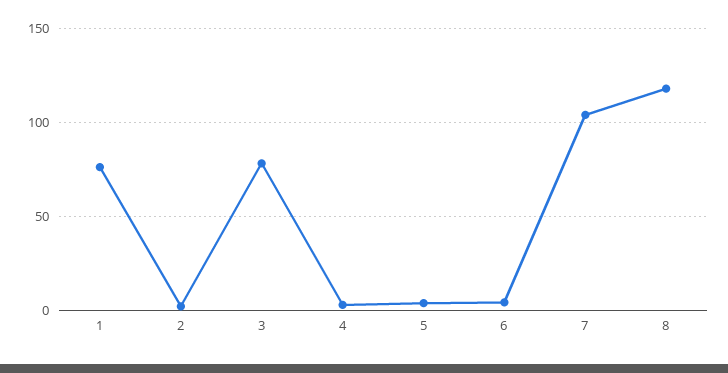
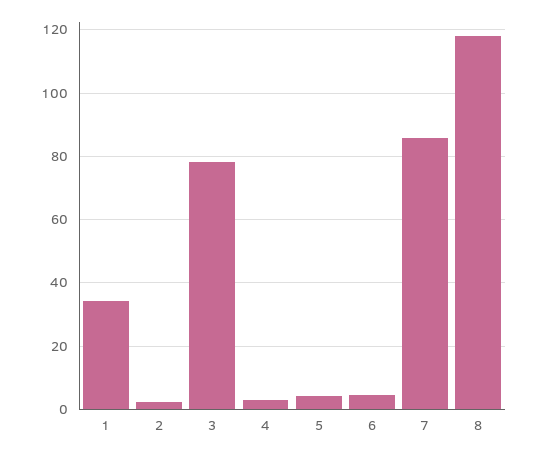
  {
-   "1": 75,
+   "1": 34,
    "2": 2,
    "3": 78,
    "4": 4,
    "5": 4,
    "6": 4,
-   "7": 105,
+   "7": 86,
    "8": 118
  }

